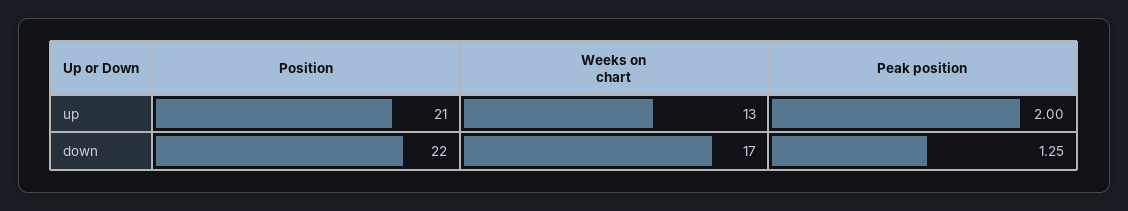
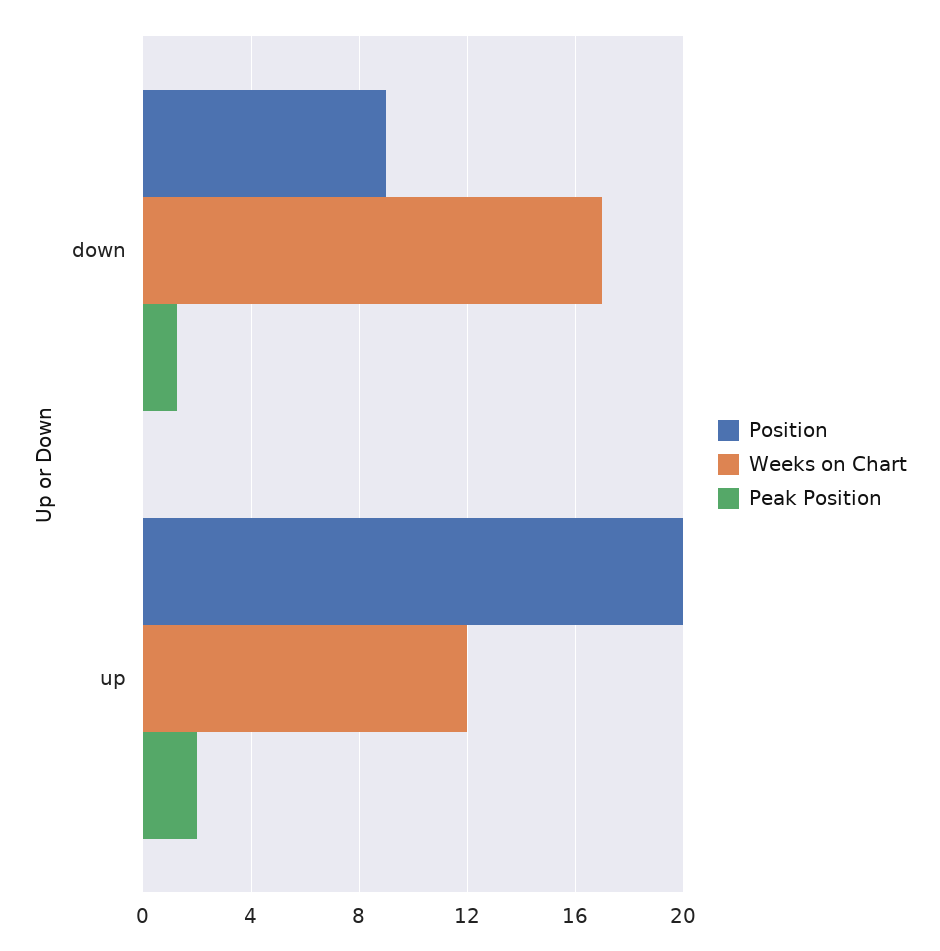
  {
    "Position": {
-     "up": 21,
+     "up": 20,
-     "down": 22
+     "down": 9
    },
    "Weeks on chart": {
-     "up": 13,
+     "up": 12,
      "down": 17
    },
    "Peak position": {
      "up": 2,
      "down": 1.25
    }
  }

